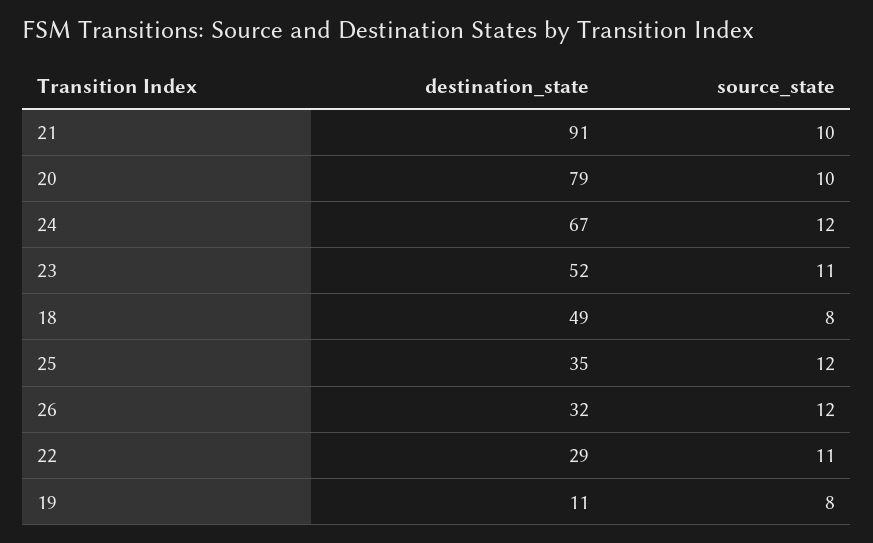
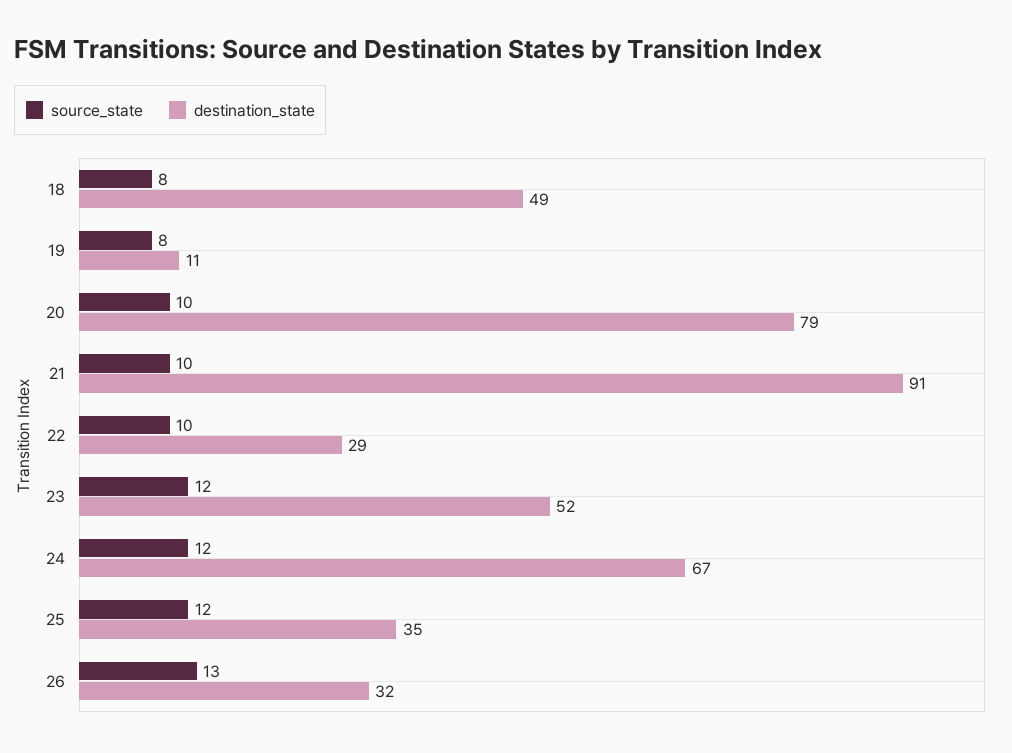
  {
    "destination_state": {
      "21": 91,
      "20": 79,
      "24": 67,
      "23": 52,
      "18": 49,
      "25": 35,
      "26": 32,
      "22": 29,
      "19": 11
    },
    "source_state": {
      "21": 10,
      "20": 10,
      "24": 12,
-     "23": 11,
+     "23": 12,
      "18": 8,
      "25": 12,
-     "26": 12,
+     "26": 13,
-     "22": 11,
+     "22": 10,
      "19": 8
    }
  }

